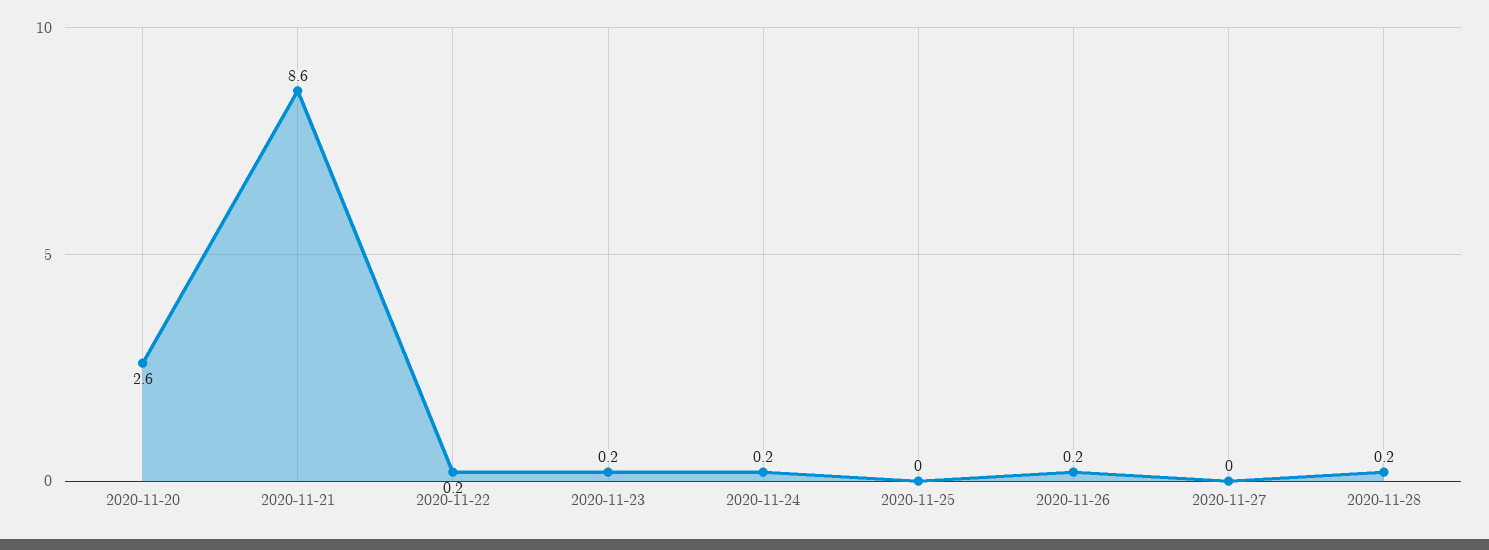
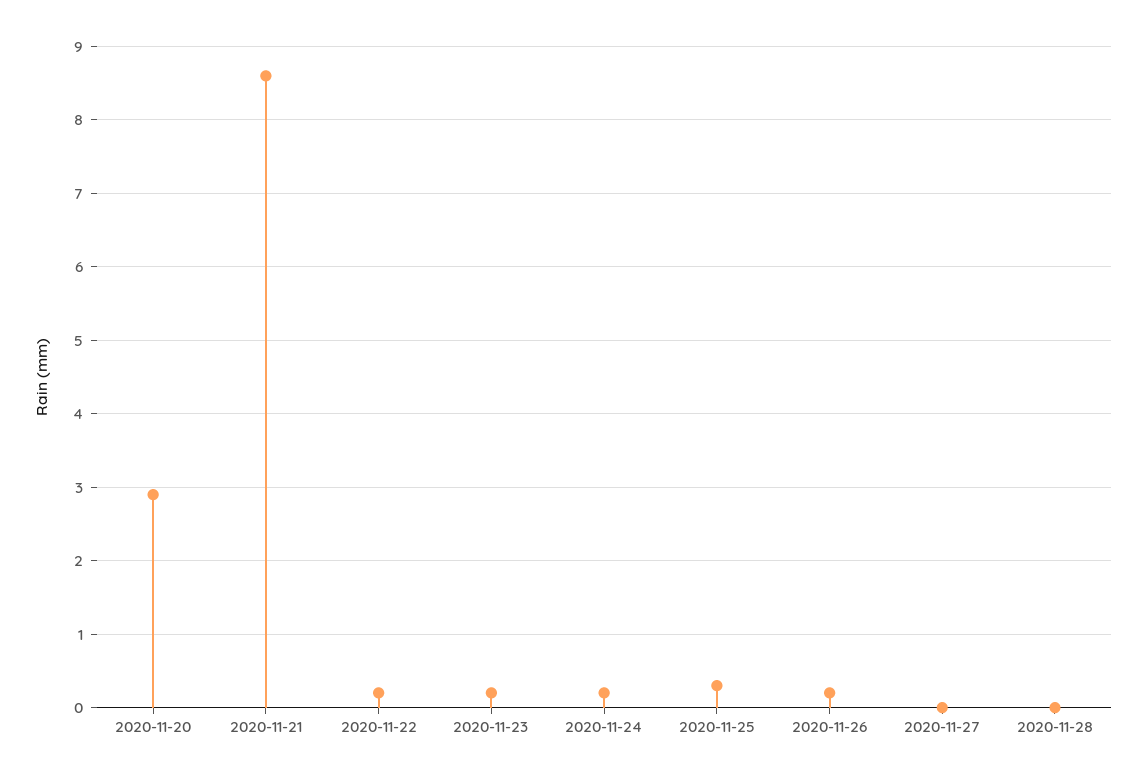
  {
-   "2020-11-20": 2.6,
+   "2020-11-20": 2.9,
    "2020-11-21": 8.6,
    "2020-11-22": 0.2,
    "2020-11-23": 0.2,
    "2020-11-24": 0.2,
-   "2020-11-25": 0,
+   "2020-11-25": 0.3,
    "2020-11-26": 0.2,
    "2020-11-27": 0,
-   "2020-11-28": 0.2
+   "2020-11-28": 0
  }

